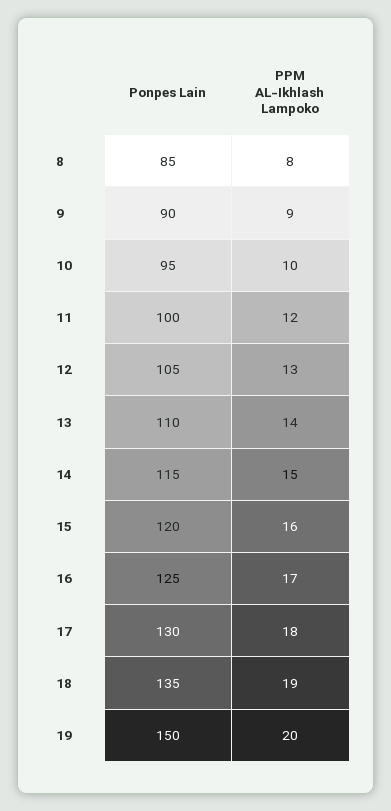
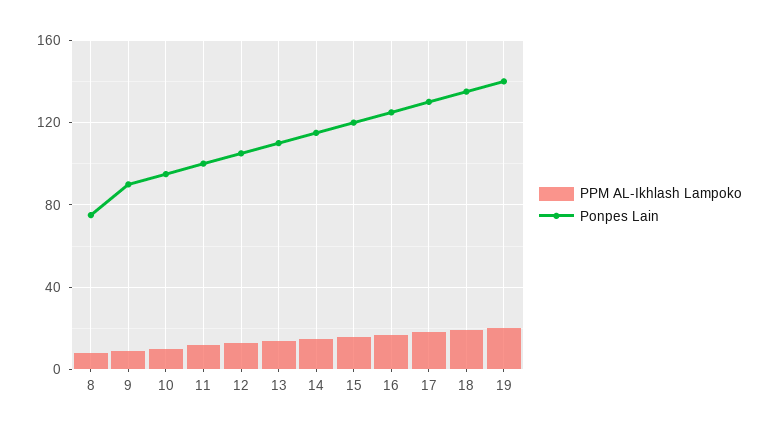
  {
    "Ponpes Lain": {
-     "8": 85,
+     "8": 75,
      "9": 90,
      "10": 95,
      "11": 100,
      "12": 105,
      "13": 110,
      "14": 115,
      "15": 120,
      "16": 125,
      "17": 130,
      "18": 135,
-     "19": 150
+     "19": 140
    },
    "PPM AL-Ikhlash Lampoko": {
      "8": 8,
      "9": 9,
      "10": 10,
      "11": 12,
      "12": 13,
      "13": 14,
      "14": 15,
      "15": 16,
      "16": 17,
      "17": 18,
      "18": 19,
      "19": 20
    }
  }

